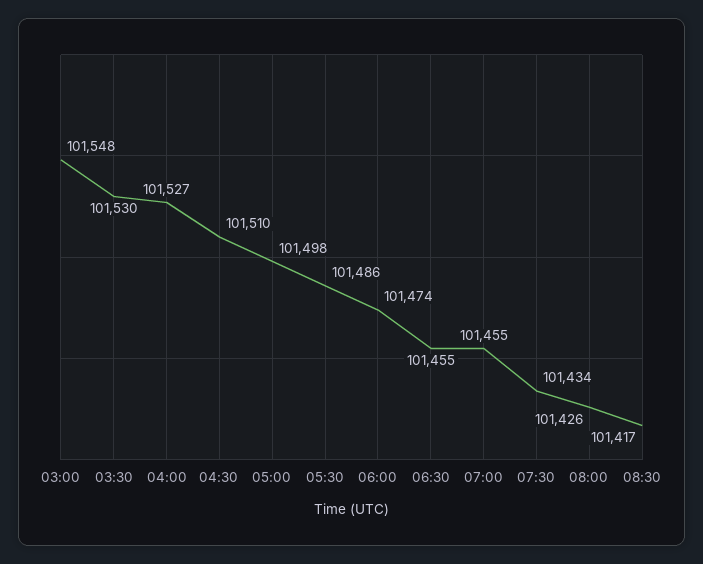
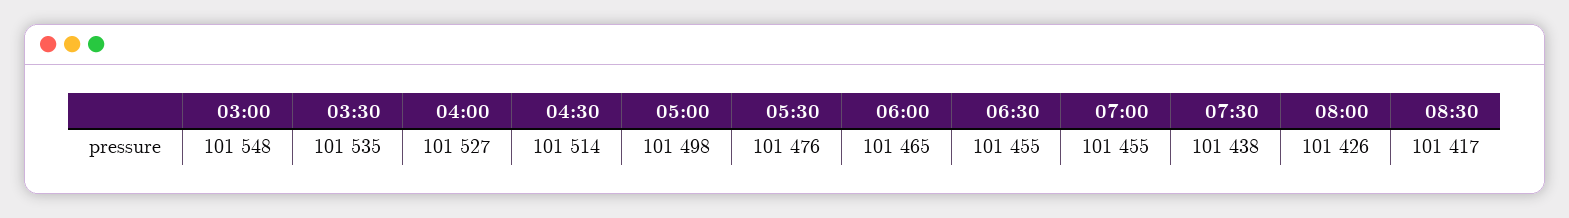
  {
    "03:00": 101548,
-   "03:30": 101530,
+   "03:30": 101535,
    "04:00": 101527,
-   "04:30": 101510,
+   "04:30": 101514,
    "05:00": 101498,
-   "05:30": 101486,
+   "05:30": 101476,
-   "06:00": 101474,
+   "06:00": 101465,
    "06:30": 101455,
    "07:00": 101455,
-   "07:30": 101434,
+   "07:30": 101438,
    "08:00": 101426,
    "08:30": 101417
  }

